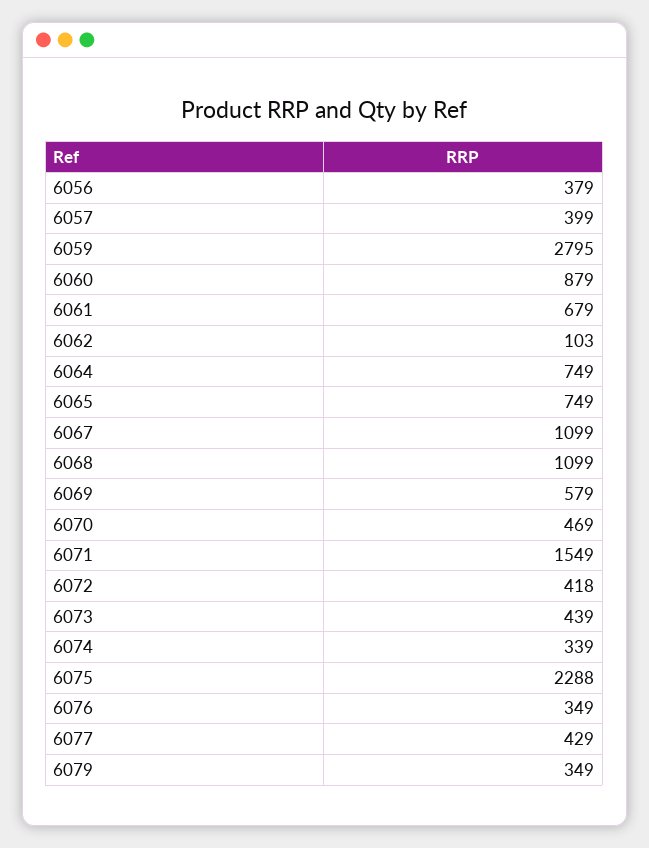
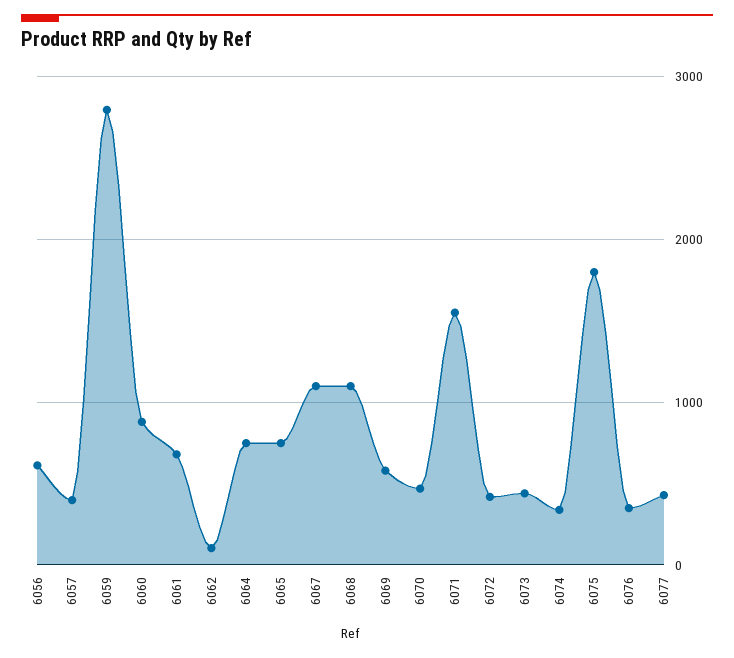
  {
-   "6056": 379,
+   "6056": 600,
    "6057": 399,
    "6059": 2795,
    "6060": 879,
    "6061": 679,
    "6062": 103,
    "6064": 749,
    "6065": 749,
    "6067": 1099,
    "6068": 1099,
    "6069": 579,
    "6070": 469,
    "6071": 1549,
    "6072": 418,
    "6073": 439,
    "6074": 339,
-   "6075": 2288,
+   "6075": 1800,
    "6076": 349,
-   "6077": 429,
+   "6077": 429
-   "6079": 349
  }

